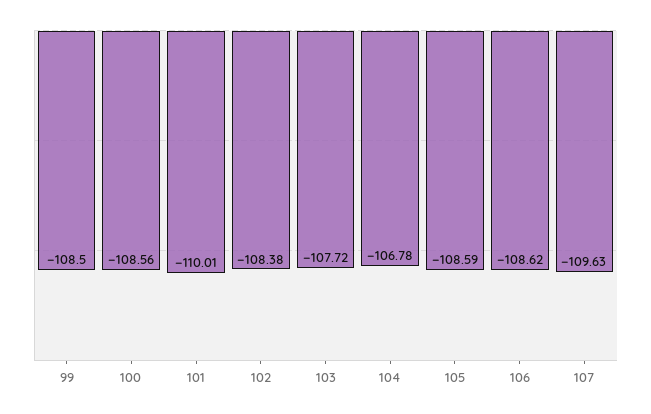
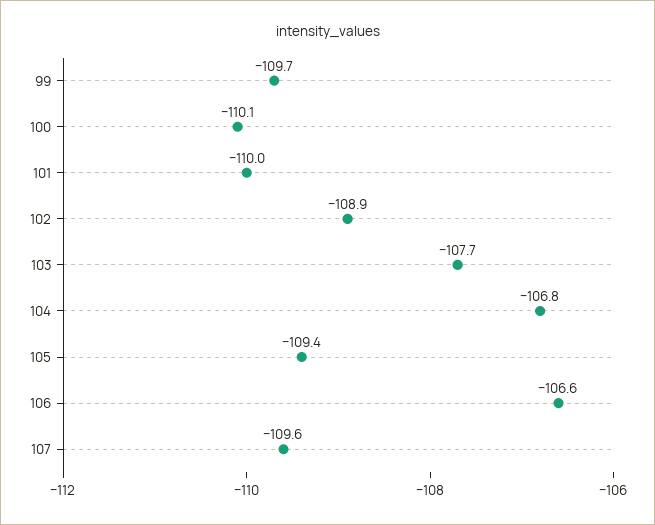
  {
-   "99": -108.5,
+   "99": -109.7,
-   "100": -108.56,
+   "100": -110.1,
    "101": -110.01,
-   "102": -108.38,
+   "102": -108.9,
    "103": -107.72,
    "104": -106.78,
-   "105": -108.59,
+   "105": -109.4,
-   "106": -108.62,
+   "106": -106.6,
    "107": -109.63
  }

